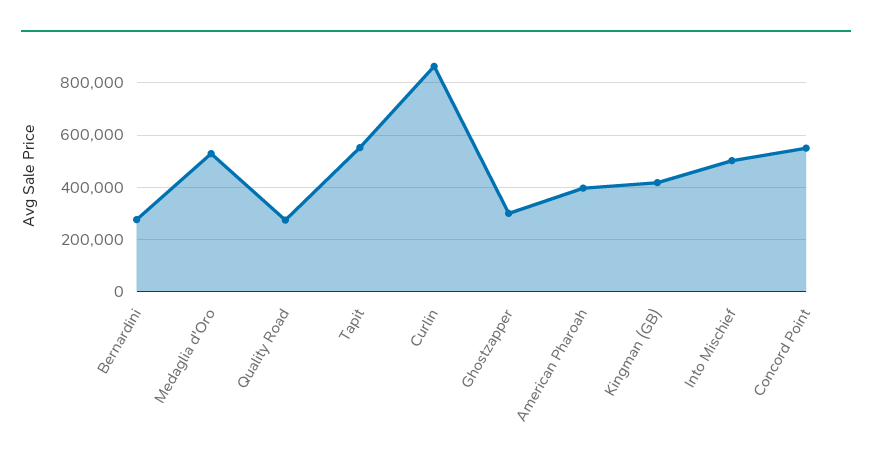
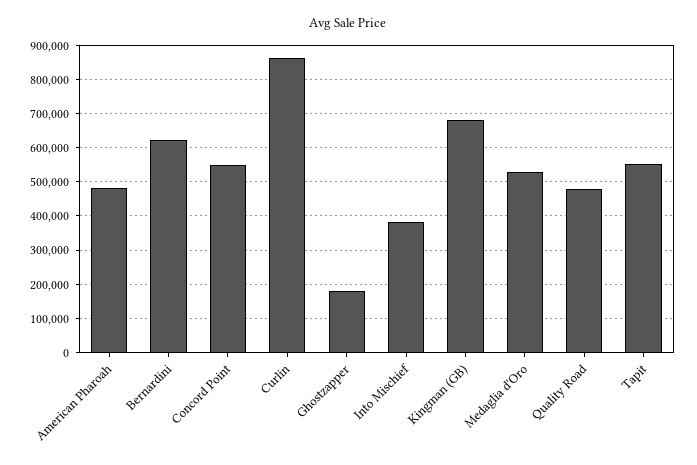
  {
-   "Bernardini": 275000,
+   "Bernardini": 620000,
    "Medaglia d'Oro": 520000,
-   "Quality Road": 275000,
+   "Quality Road": 480000,
    "Tapit": 560000,
    "Curlin": 860000,
-   "Ghostzapper": 300000,
+   "Ghostzapper": 180000,
-   "American Pharoah": 400000,
+   "American Pharoah": 480000,
-   "Kingman (GB)": 425000,
+   "Kingman (GB)": 680000,
-   "Into Mischief": 500000,
+   "Into Mischief": 380000,
    "Concord Point": 560000
  }

